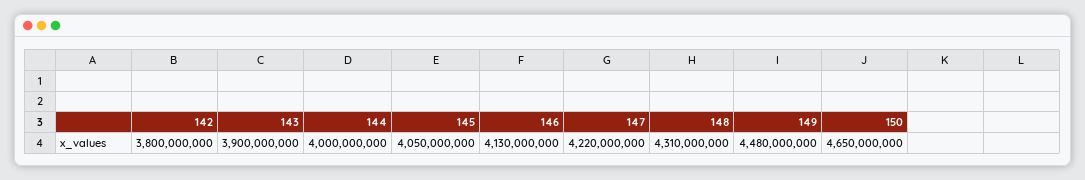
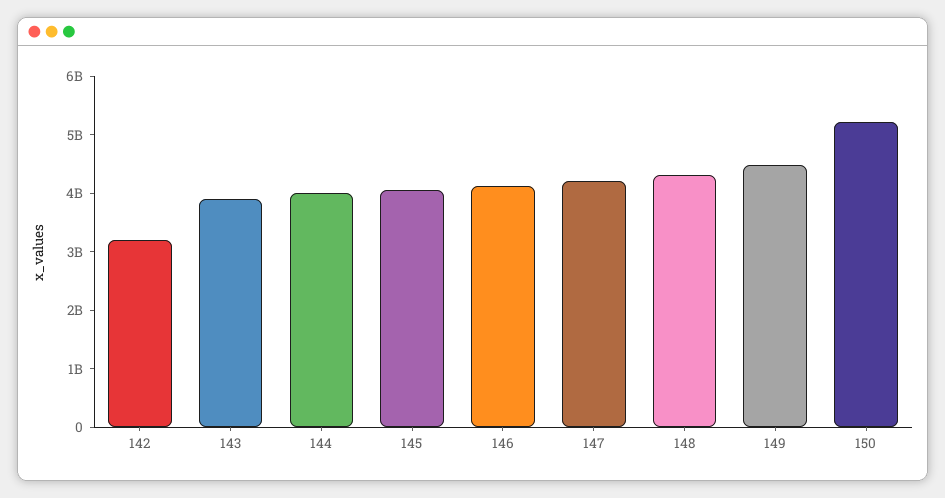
  {
-   "142": 3800000000,
+   "142": 3200000000,
    "143": 3900000000,
    "144": 4000000000,
    "145": 4050000000,
    "146": 4130000000,
    "147": 4220000000,
    "148": 4310000000,
    "149": 4480000000,
-   "150": 4650000000
+   "150": 5200000000
  }

